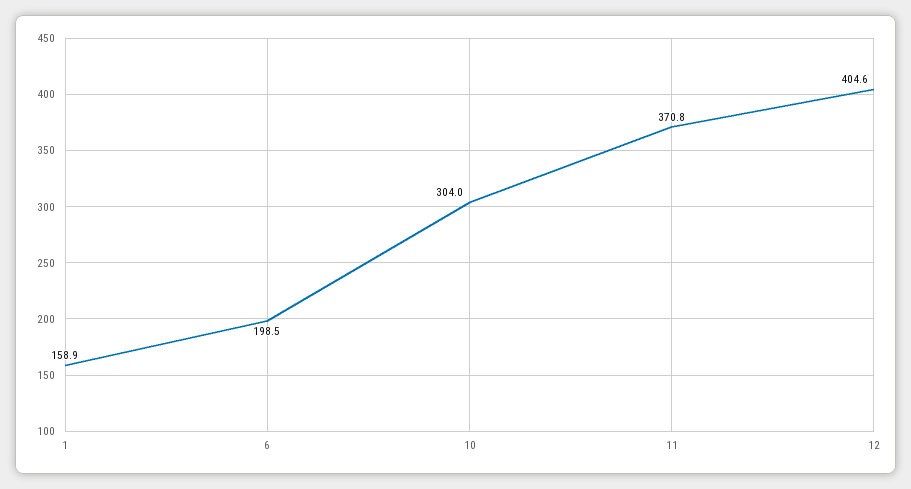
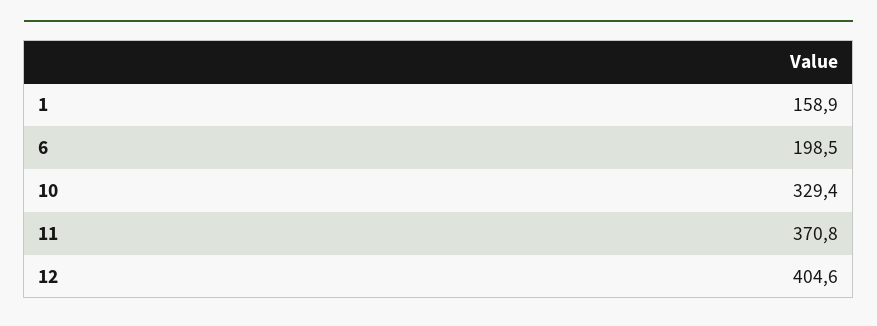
  {
    "1": 158.9,
    "6": 198.5,
-   "10": 304,
+   "10": 329.4,
    "11": 370.8,
    "12": 404.6
  }

